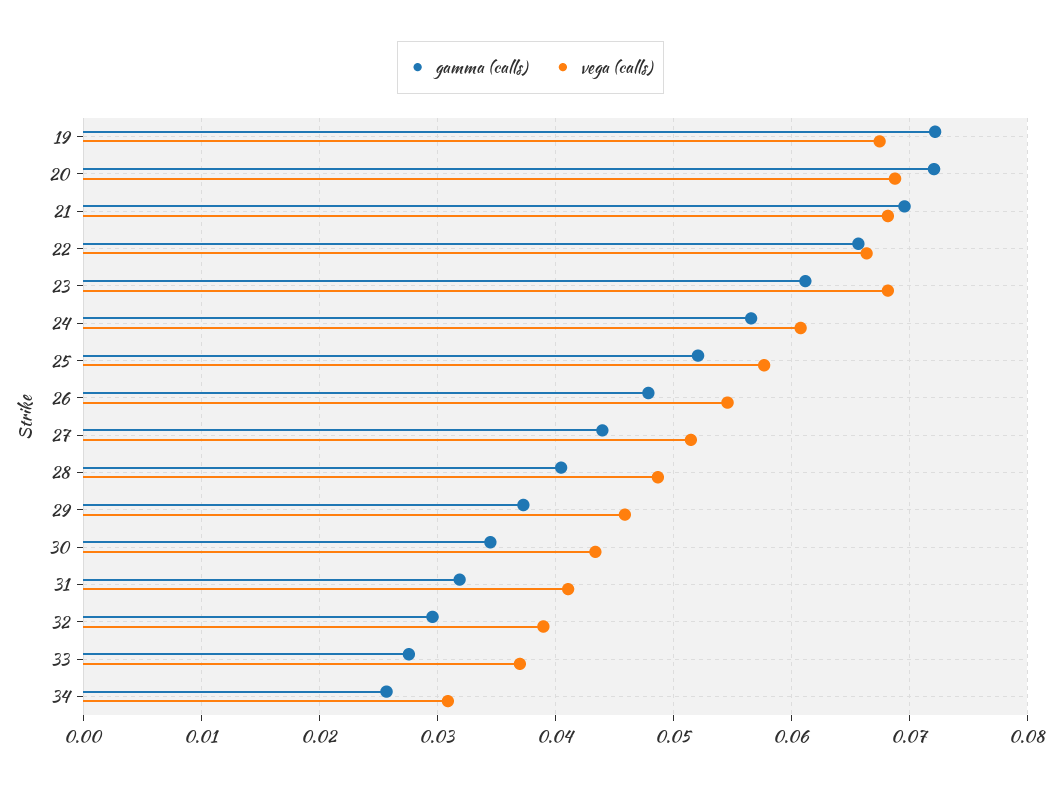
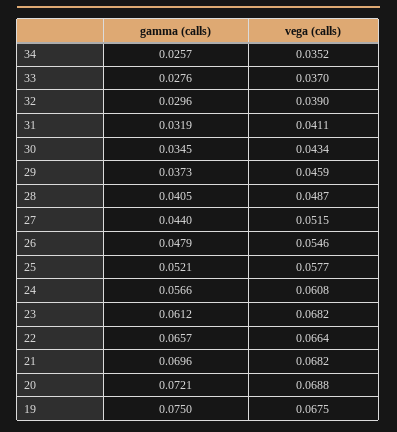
  {
    "gamma (calls)": {
-     "19": 0.072,
+     "19": 0.075,
      "20": 0.0721,
      "21": 0.0696,
      "22": 0.0657,
      "23": 0.0612,
      "24": 0.0566,
      "25": 0.0521,
      "26": 0.0479,
      "27": 0.044,
      "28": 0.0405,
      "29": 0.0373,
      "30": 0.0345,
      "31": 0.0319,
      "32": 0.0296,
      "33": 0.0276,
      "34": 0.0257
    },
    "vega (calls)": {
      "19": 0.0675,
      "20": 0.0688,
      "21": 0.0682,
      "22": 0.0664,
      "23": 0.0682,
      "24": 0.0608,
      "25": 0.0577,
      "26": 0.0546,
      "27": 0.0515,
      "28": 0.0487,
      "29": 0.0459,
      "30": 0.0434,
      "31": 0.0411,
      "32": 0.039,
      "33": 0.037,
-     "34": 0.031
+     "34": 0.0352
    }
  }

